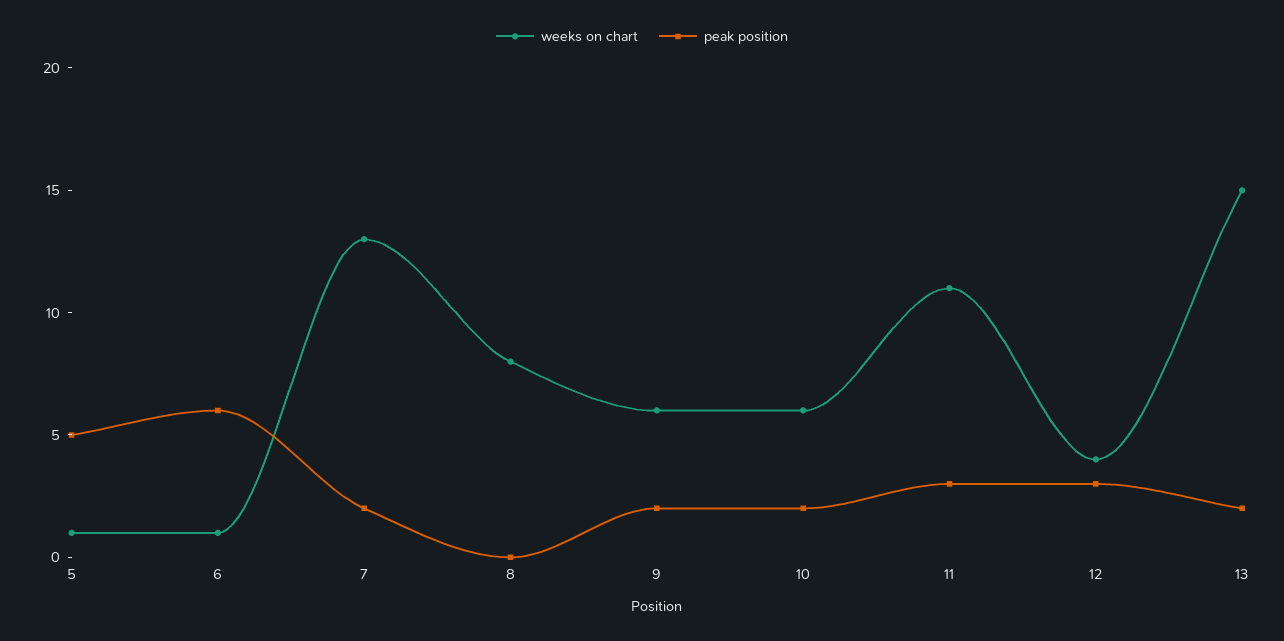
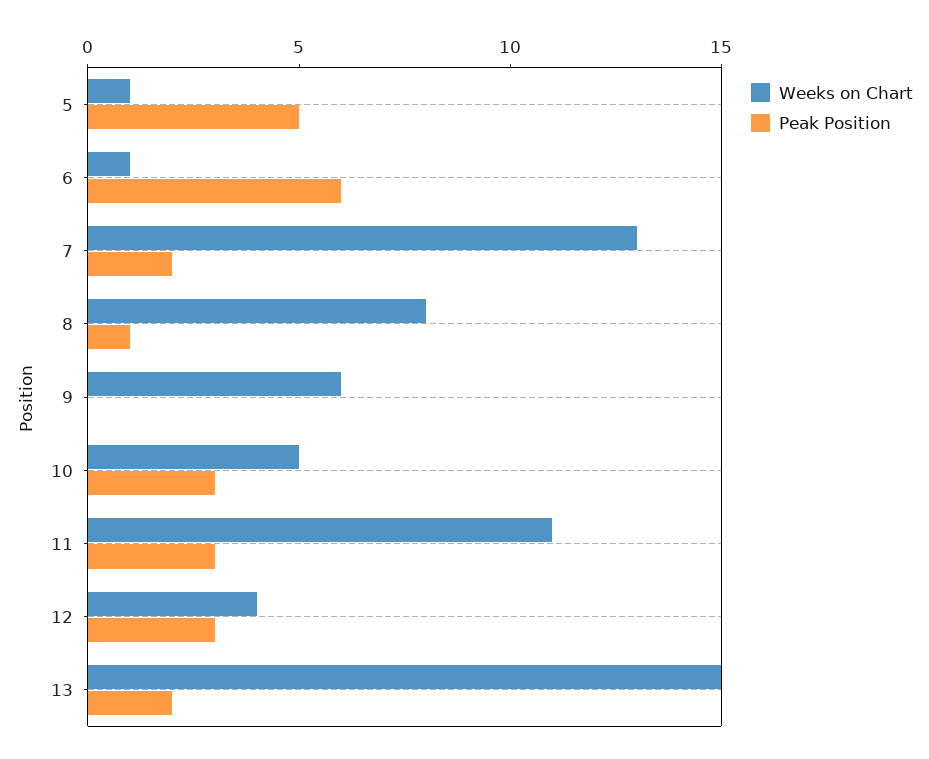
  {
    "weeks on chart": {
      "5": 1,
      "6": 1,
      "7": 13,
      "8": 8,
      "9": 6,
-     "10": 6,
+     "10": 5,
      "11": 11,
      "12": 4,
      "13": 15
    },
    "peak position": {
      "5": 5,
      "6": 6,
      "7": 2,
-     "8": 0,
+     "8": 1,
-     "9": 2,
+     "9": 0,
-     "10": 2,
+     "10": 3,
      "11": 3,
      "12": 3,
      "13": 2
    }
  }

